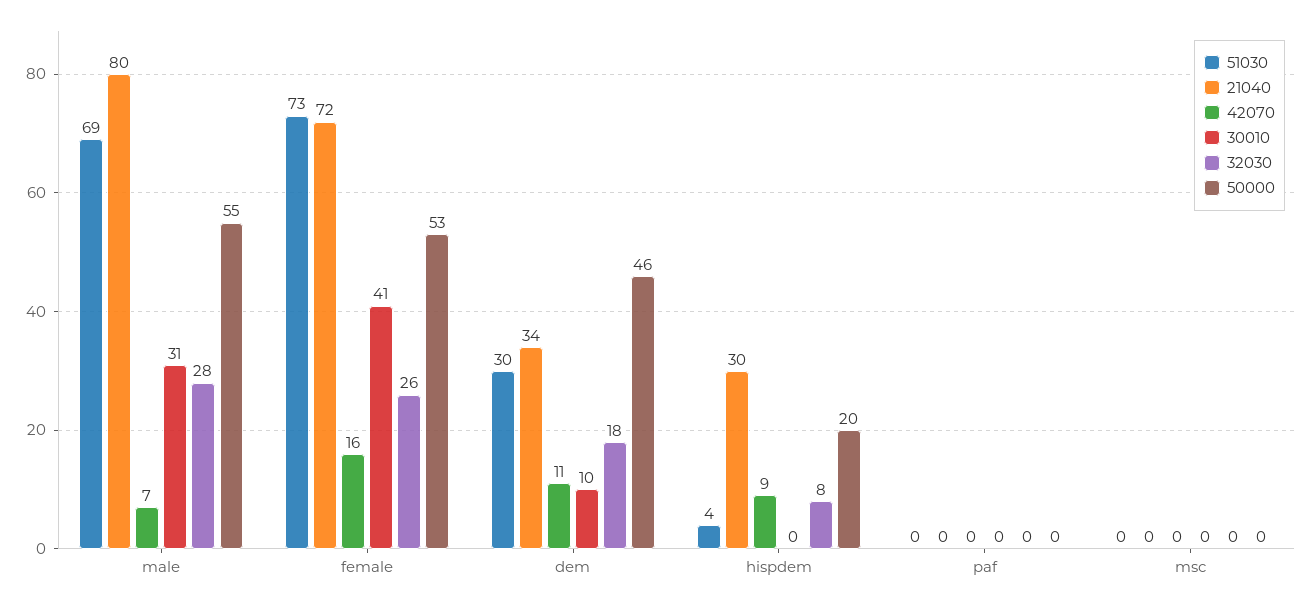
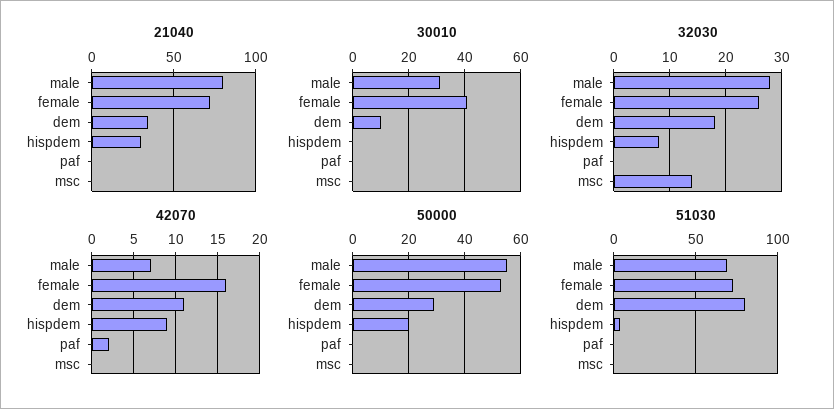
  {
    "51030": {
      "male": 69,
      "female": 73,
-     "dem": 30,
+     "dem": 80,
      "hispdem": 4,
      "paf": 0,
      "msc": 0
    },
    "21040": {
      "male": 80,
      "female": 72,
      "dem": 34,
      "hispdem": 30,
      "paf": 0,
      "msc": 0
    },
    "42070": {
      "male": 7,
      "female": 16,
      "dem": 11,
      "hispdem": 9,
-     "paf": 0,
+     "paf": 2,
      "msc": 0
    },
    "30010": {
      "male": 31,
      "female": 41,
      "dem": 10,
      "hispdem": 0,
      "paf": 0,
      "msc": 0
    },
    "32030": {
      "male": 28,
      "female": 26,
      "dem": 18,
      "hispdem": 8,
      "paf": 0,
-     "msc": 0
+     "msc": 15
    },
    "50000": {
      "male": 55,
      "female": 53,
-     "dem": 46,
+     "dem": 30,
      "hispdem": 20,
      "paf": 0,
      "msc": 0
    }
  }

